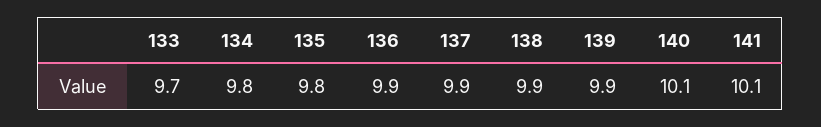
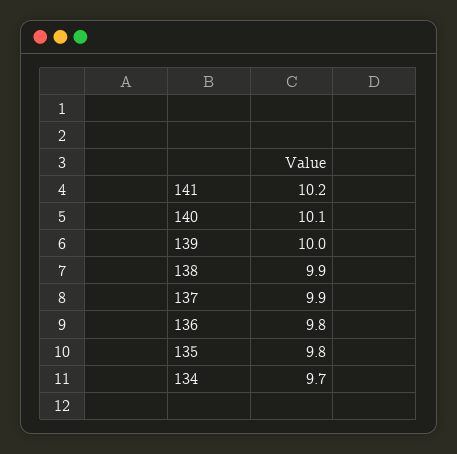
  {
-   "133": 9.7,
-   "134": 9.8,
+   "134": 9.7,
    "135": 9.8,
-   "136": 9.9,
+   "136": 9.8,
    "137": 9.9,
    "138": 9.9,
-   "139": 9.9,
+   "139": 10,
    "140": 10.1,
-   "141": 10.1
+   "141": 10.2
  }

